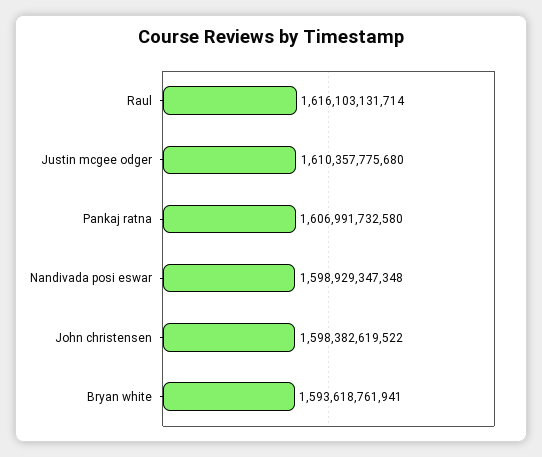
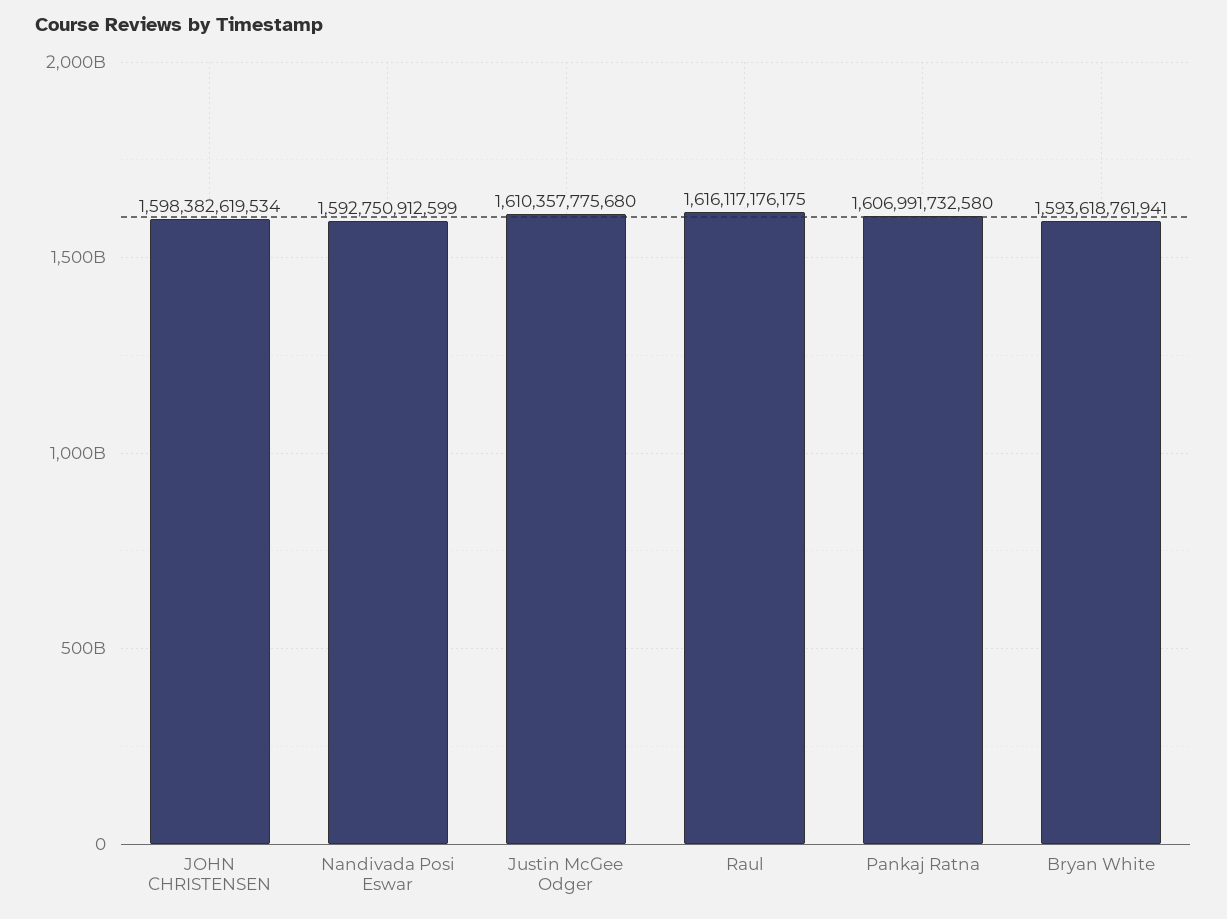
  {
-   "Raul": 1616103131714,
+   "Raul": 1616117176175,
    "Justin mcgee odger": 1610357775680,
    "Pankaj ratna": 1606991732580,
-   "Nandivada posi eswar": 1598929347348,
+   "Nandivada posi eswar": 1592750912599,
-   "John christensen": 1598382619522,
+   "John christensen": 1598382619534,
    "Bryan white": 1593618761941
  }

